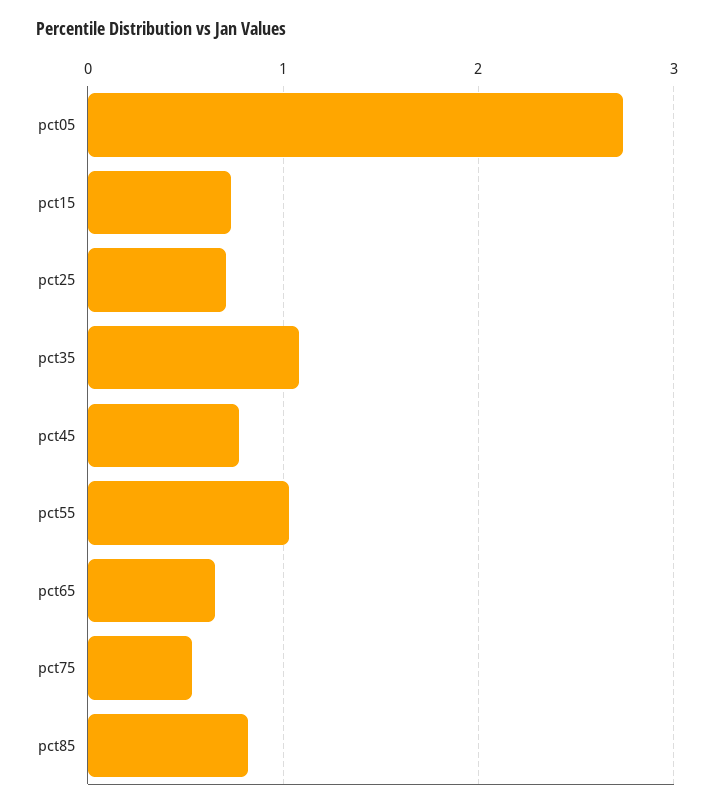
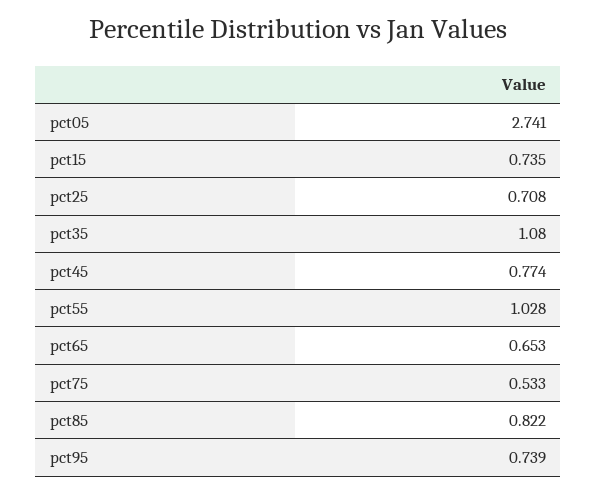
  {
    "pct05": 2.741,
    "pct15": 0.735,
    "pct25": 0.708,
    "pct35": 1.08,
    "pct45": 0.774,
    "pct55": 1.028,
    "pct65": 0.653,
    "pct75": 0.533,
-   "pct85": 0.822
+   "pct85": 0.822,
+   "pct95": 0.739
  }

